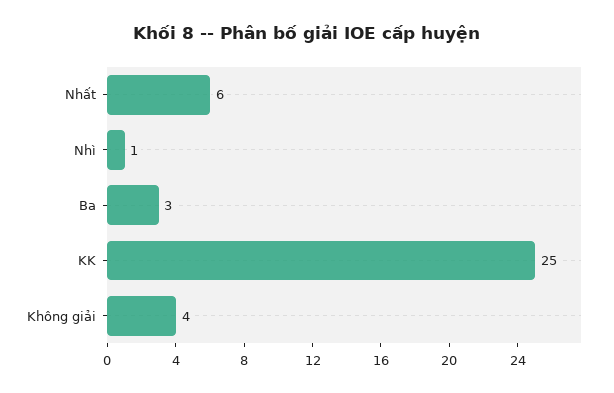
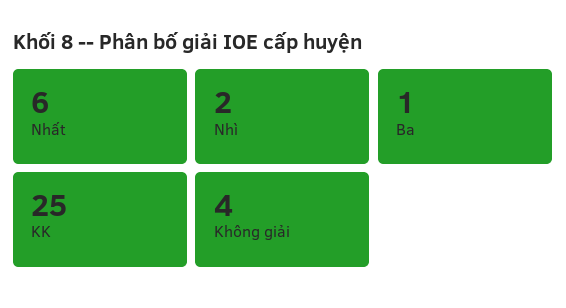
  {
    "Nhất": 6,
-   "Nhì": 1,
+   "Nhì": 2,
-   "Ba": 3,
+   "Ba": 1,
    "KK": 25,
    "Không giải": 4
  }

